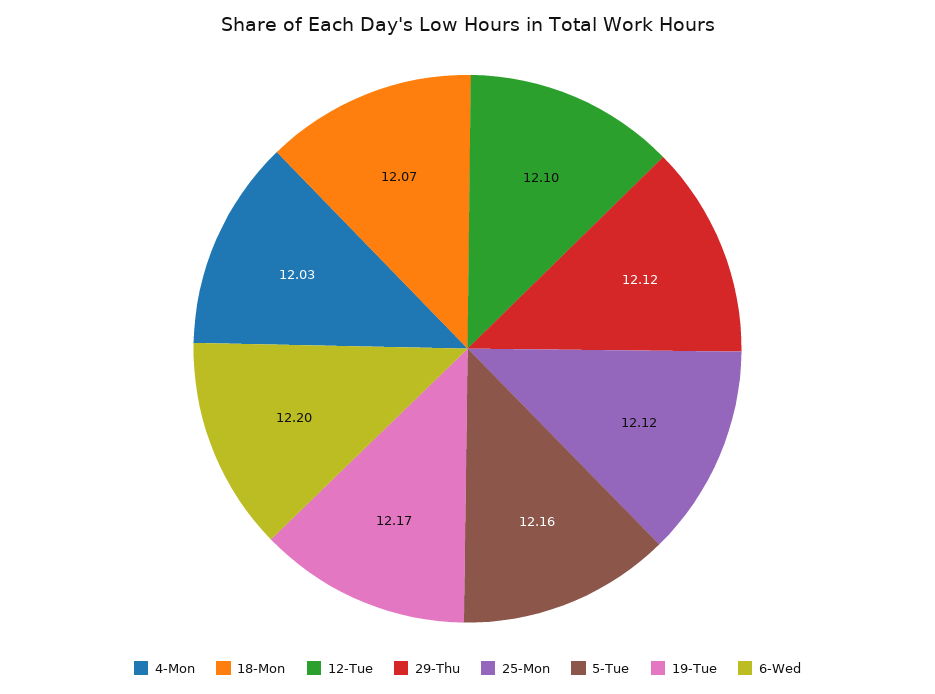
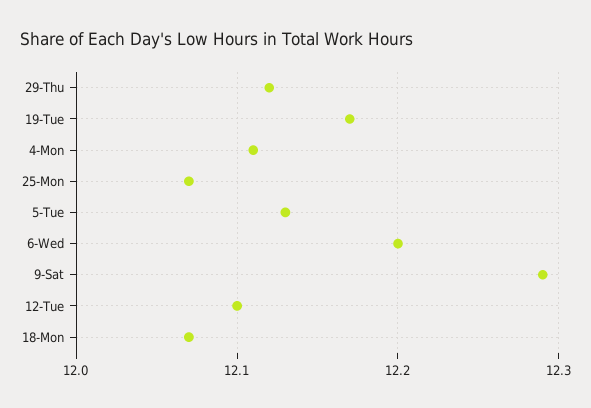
  {
-   "4-Mon": 12.03,
+   "4-Mon": 12.11,
    "18-Mon": 12.07,
    "12-Tue": 12.1,
    "29-Thu": 12.12,
-   "25-Mon": 12.12,
+   "25-Mon": 12.07,
-   "5-Tue": 12.16,
+   "5-Tue": 12.13,
    "19-Tue": 12.17,
-   "6-Wed": 12.2
+   "6-Wed": 12.2,
+   "9-Sat": 12.29
  }

